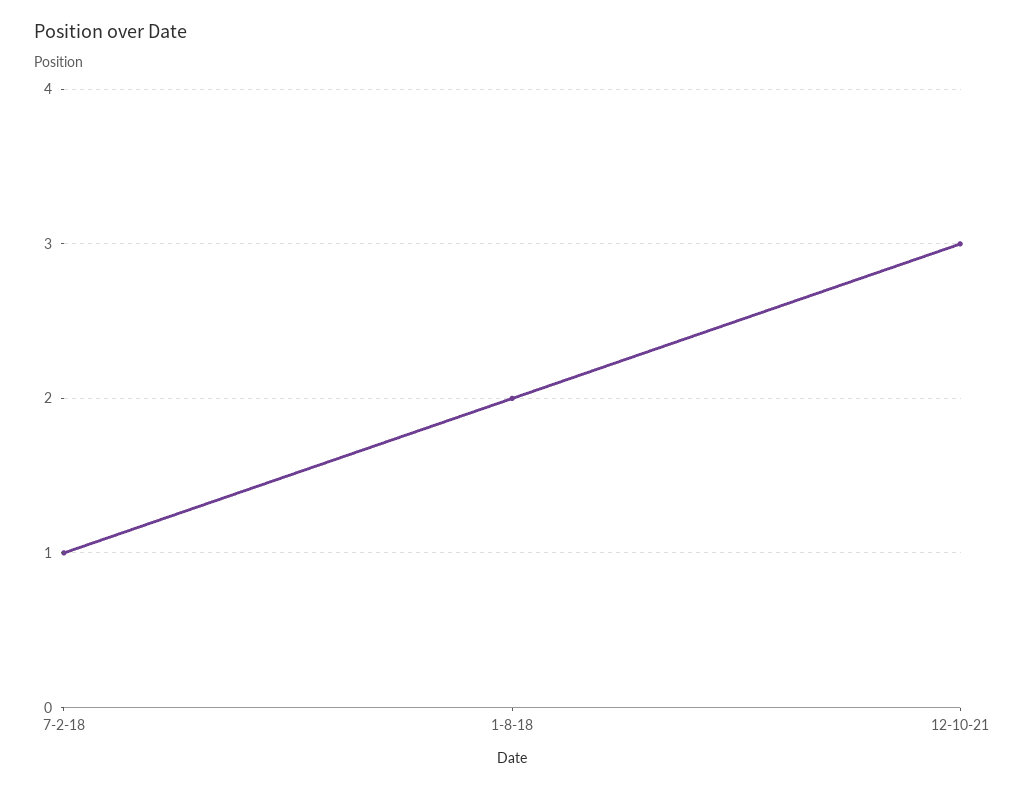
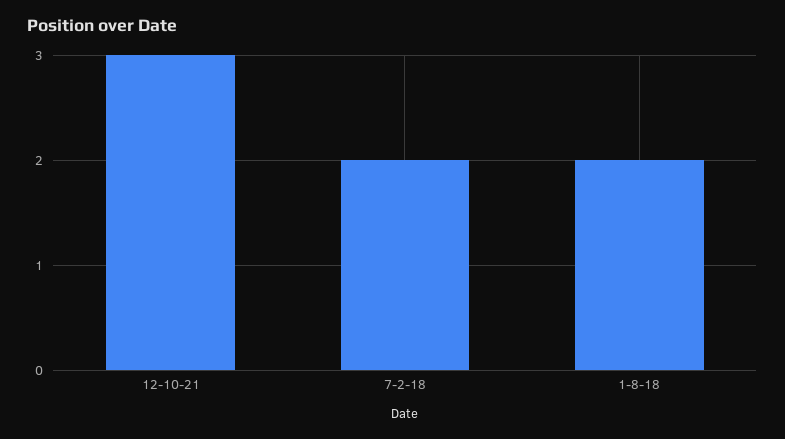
  {
-   "7-2-18": 1,
+   "7-2-18": 2,
    "1-8-18": 2,
    "12-10-21": 3
  }

